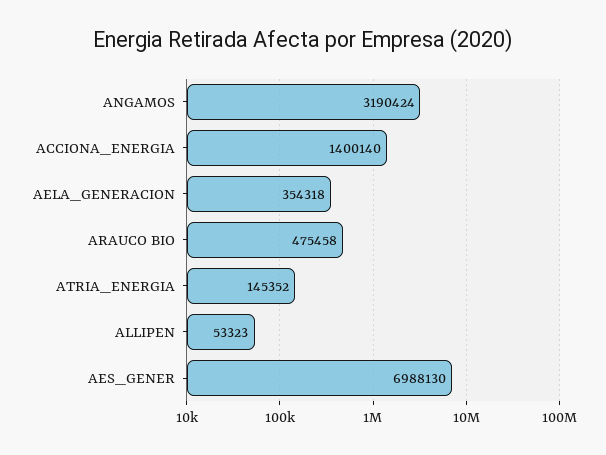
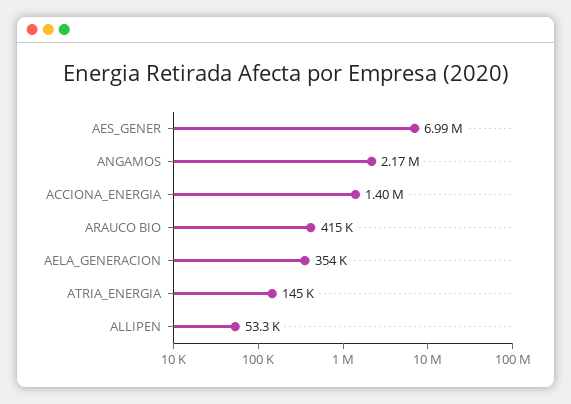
  {
-   "ANGAMOS": 3190424,
+   "ANGAMOS": 2170000,
    "ACCIONA_ENERGIA": 1400140,
    "AELA_GENERACION": 354318,
-   "ARAUCO BIO": 475458,
+   "ARAUCO BIO": 415000,
    "ATRIA_ENERGIA": 145352,
    "ALLIPEN": 53323,
    "AES_GENER": 6988130
  }

